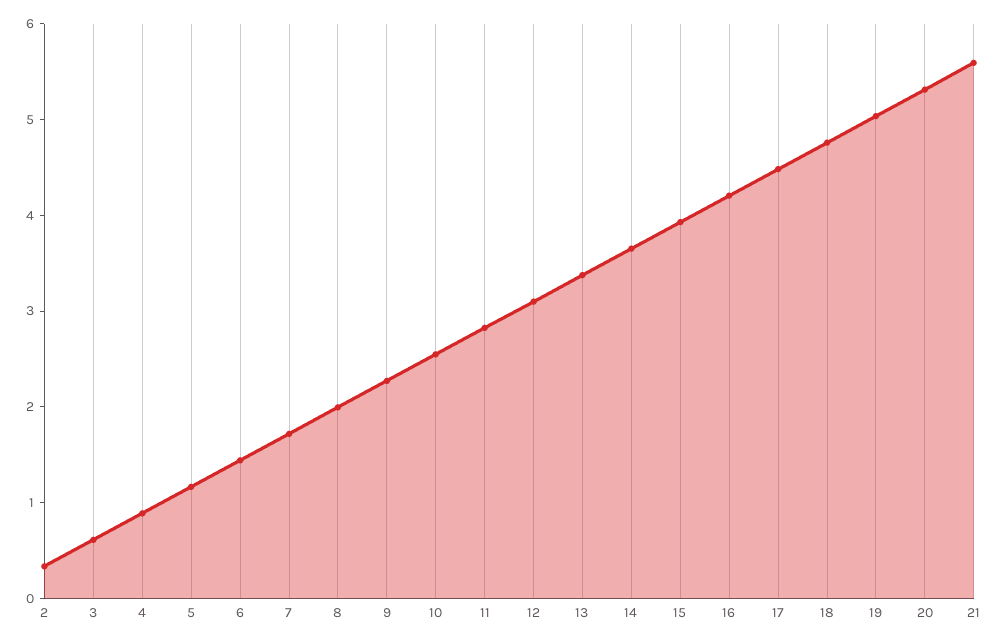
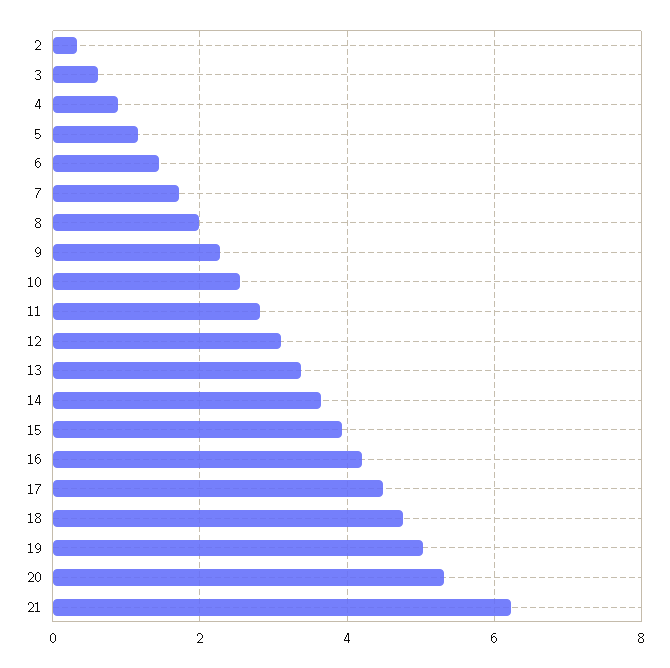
  {
    "2": 0.4,
    "3": 0.6,
    "4": 0.8,
    "5": 1.2,
    "6": 1.4,
    "7": 1.8,
    "8": 2,
    "9": 2.2,
    "10": 2.6,
    "11": 2.8,
    "12": 3,
    "13": 3.4,
    "14": 3.6,
    "15": 4,
    "16": 4.2,
    "17": 4.4,
    "18": 4.8,
    "19": 5,
    "20": 5.4,
-   "21": 5.6
+   "21": 6.2
  }

